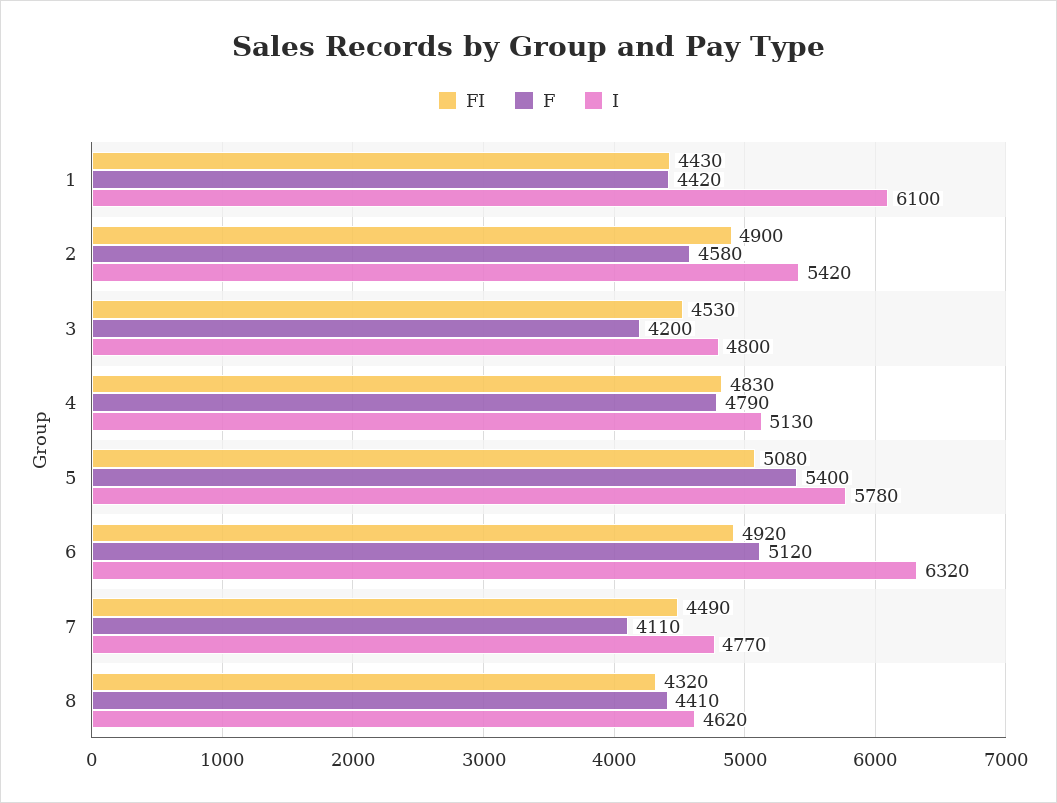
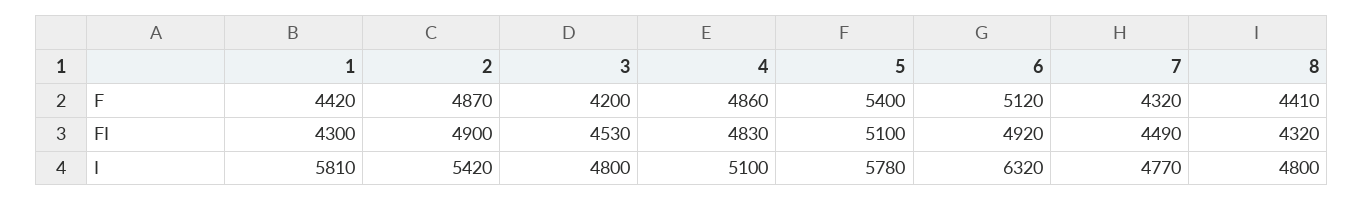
  {
    "FI": {
-     "1": 4430,
+     "1": 4300,
      "2": 4900,
      "3": 4530,
      "4": 4830,
-     "5": 5080,
+     "5": 5100,
      "6": 4920,
      "7": 4490,
      "8": 4320
    },
    "F": {
      "1": 4420,
-     "2": 4580,
+     "2": 4870,
      "3": 4200,
-     "4": 4790,
+     "4": 4860,
      "5": 5400,
      "6": 5120,
-     "7": 4110,
+     "7": 4320,
      "8": 4410
    },
    "I": {
-     "1": 6100,
+     "1": 5810,
      "2": 5420,
      "3": 4800,
-     "4": 5130,
+     "4": 5100,
      "5": 5780,
      "6": 6320,
      "7": 4770,
-     "8": 4620
+     "8": 4800
    }
  }

